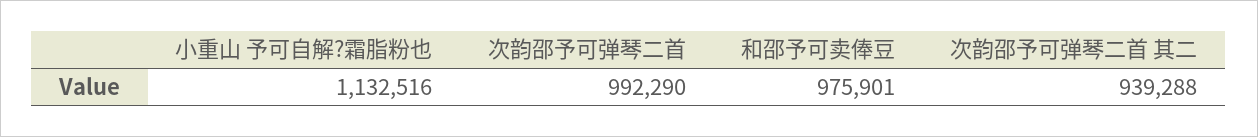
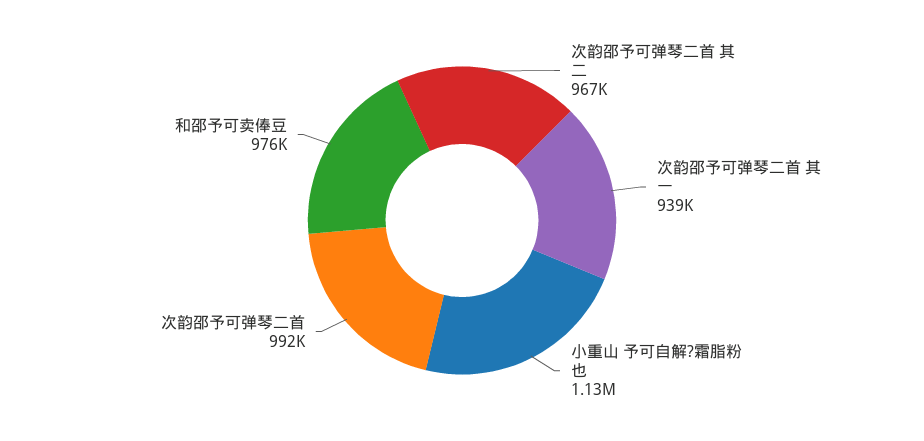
  {
    "小重山 予可自解?霜脂粉也": 1132516,
    "次韵邵予可弹琴二首": 992290,
    "和邵予可卖俸豆": 975901,
-   "次韵邵予可弹琴二首 其二": 939288
+   "次韵邵予可弹琴二首 其二": 967000,
+   "次韵邵予可弹琴二首 其一": 939000
  }

